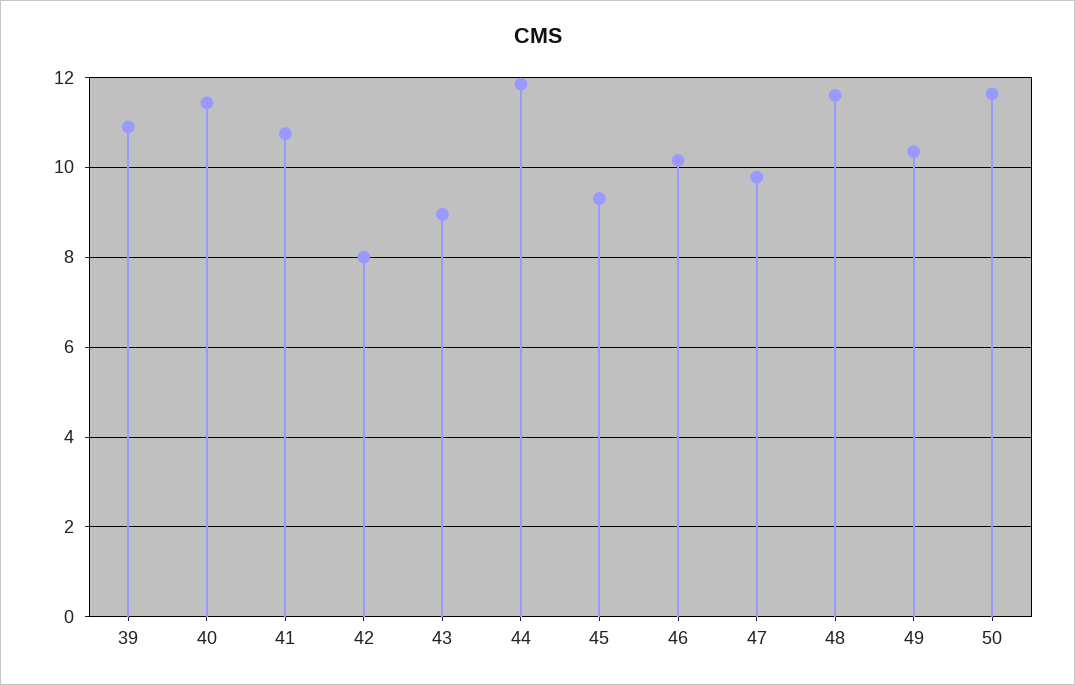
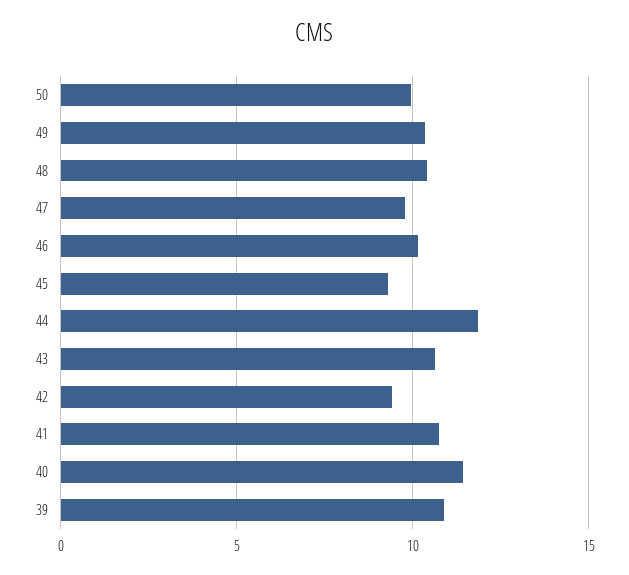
  {
    "39": 11,
    "40": 11.4,
    "41": 10.8,
-   "42": 8,
+   "42": 9.5,
-   "43": 9,
+   "43": 10.5,
    "44": 11.8,
    "45": 9.4,
    "46": 10.2,
    "47": 9.8,
-   "48": 11.6,
+   "48": 10.5,
    "49": 10.4,
-   "50": 11.6
+   "50": 10
  }

